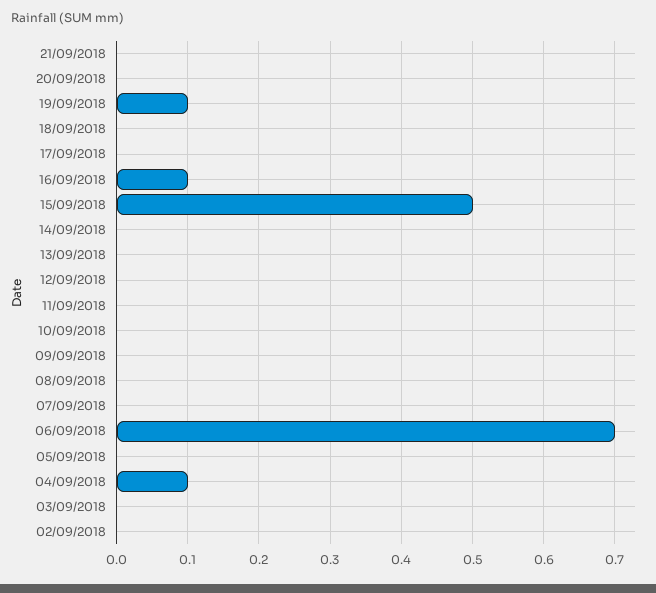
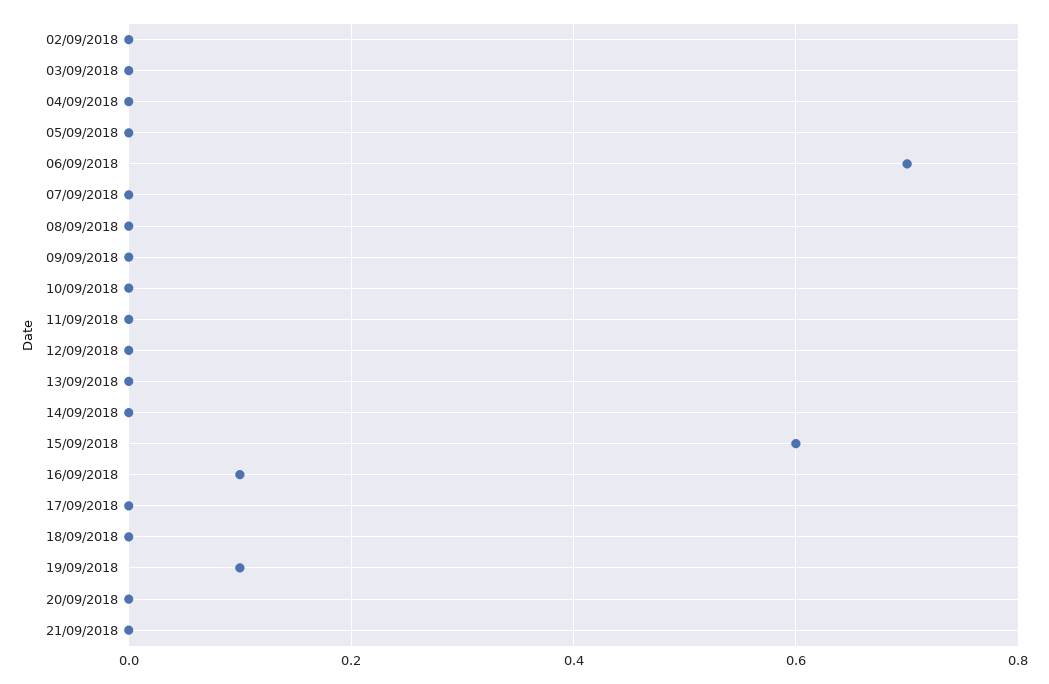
  {
    "21/09/2018": 0,
    "20/09/2018": 0,
    "19/09/2018": 0.1,
    "18/09/2018": 0,
    "17/09/2018": 0,
    "16/09/2018": 0.1,
-   "15/09/2018": 0.5,
+   "15/09/2018": 0.6,
    "14/09/2018": 0,
    "13/09/2018": 0,
    "12/09/2018": 0,
    "11/09/2018": 0,
    "10/09/2018": 0,
    "09/09/2018": 0,
    "08/09/2018": 0,
    "07/09/2018": 0,
    "06/09/2018": 0.7,
    "05/09/2018": 0,
-   "04/09/2018": 0.1,
+   "04/09/2018": 0,
    "03/09/2018": 0,
    "02/09/2018": 0
  }

